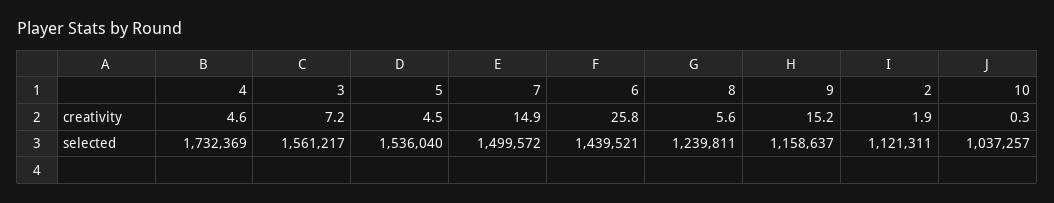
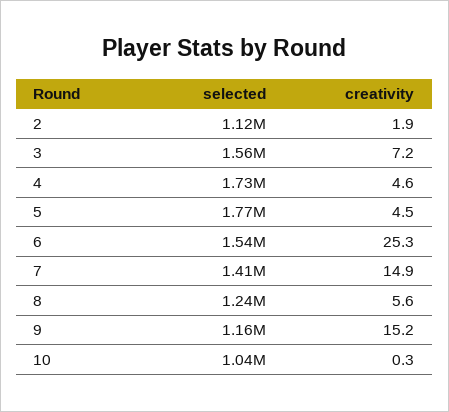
  {
    "4": {
      "creativity": 4.6,
      "selected": 1732369
    },
    "3": {
      "creativity": 7.2,
      "selected": 1561217
    },
    "5": {
      "creativity": 4.5,
-     "selected": 1536040
+     "selected": 1770000
    },
    "7": {
      "creativity": 14.9,
-     "selected": 1499572
+     "selected": 1410000
    },
    "6": {
-     "creativity": 25.8,
+     "creativity": 25.3,
-     "selected": 1439521
+     "selected": 1540000
    },
    "8": {
      "creativity": 5.6,
      "selected": 1239811
    },
    "9": {
      "creativity": 15.2,
      "selected": 1158637
    },
    "2": {
      "creativity": 1.9,
      "selected": 1121311
    },
    "10": {
      "creativity": 0.3,
      "selected": 1037257
    }
  }

